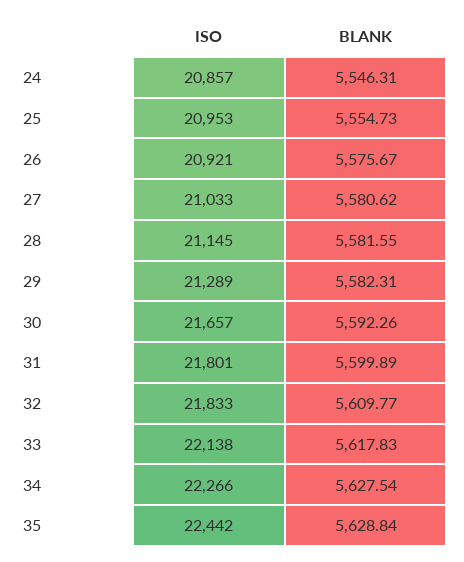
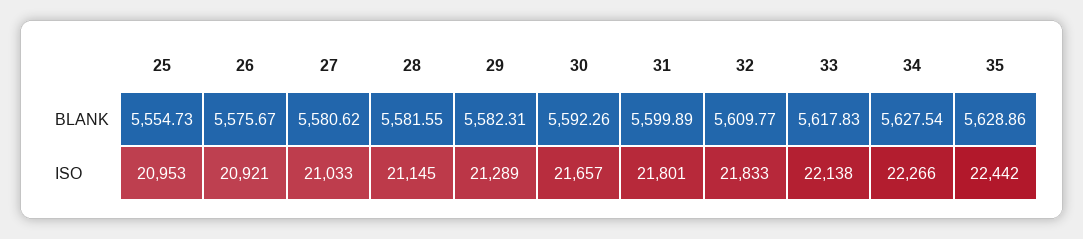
  {
    "ISO": {
-     "24": 20857,
      "25": 20953,
      "26": 20921,
      "27": 21033,
      "28": 21145,
      "29": 21289,
      "30": 21657,
      "31": 21801,
      "32": 21833,
      "33": 22138,
      "34": 22266,
      "35": 22442
    },
    "BLANK": {
-     "24": 5546.31,
      "25": 5554.73,
      "26": 5575.67,
      "27": 5580.62,
      "28": 5581.55,
      "29": 5582.31,
      "30": 5592.26,
      "31": 5599.89,
      "32": 5609.77,
      "33": 5617.83,
      "34": 5627.54,
-     "35": 5628.84
+     "35": 5628.86
    }
  }

